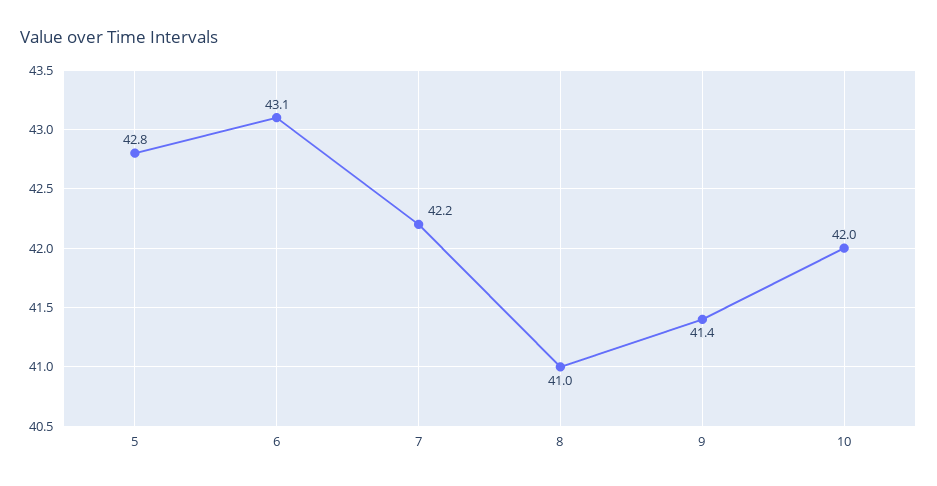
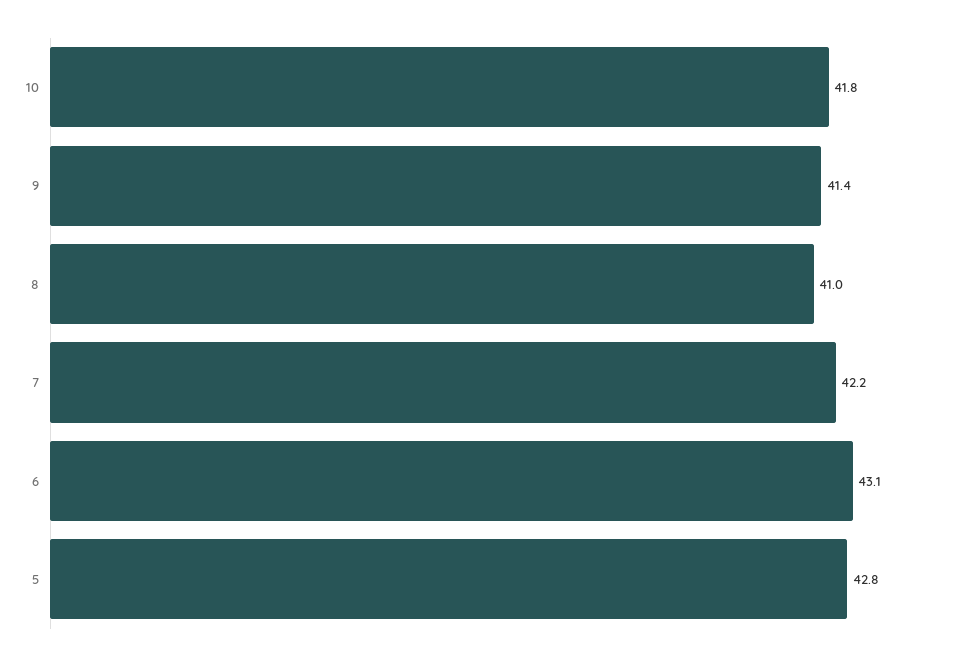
  {
    "5": 42.8,
    "6": 43.1,
    "7": 42.2,
    "8": 41,
    "9": 41.4,
-   "10": 42
+   "10": 41.8
  }

